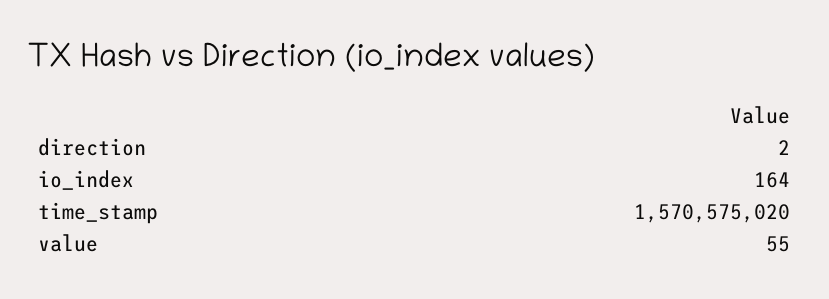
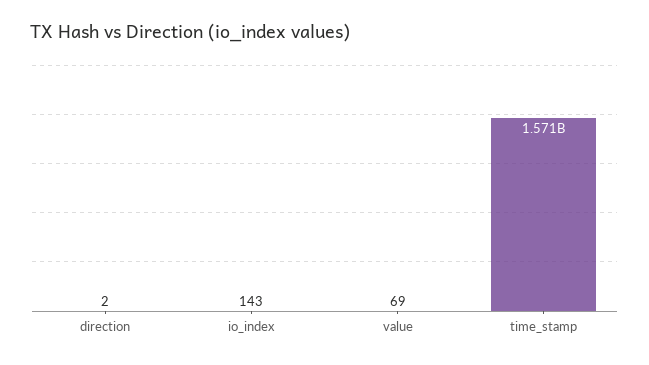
  {
    "direction": 2,
-   "io_index": 164,
+   "io_index": 143,
    "time_stamp": 1570575020,
-   "value": 55
+   "value": 69
  }

